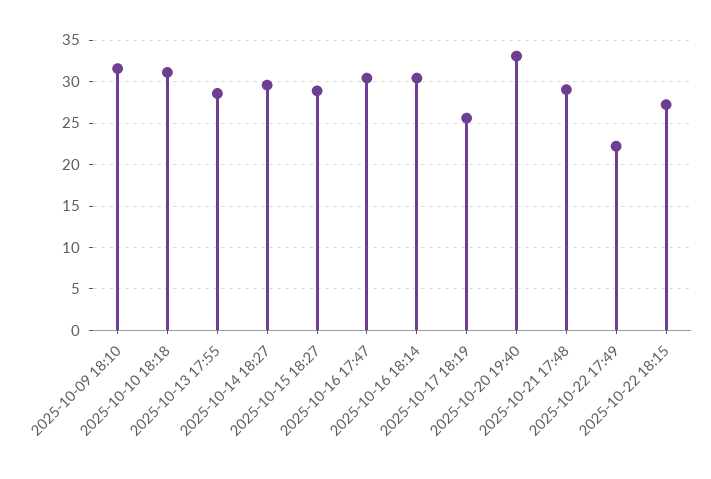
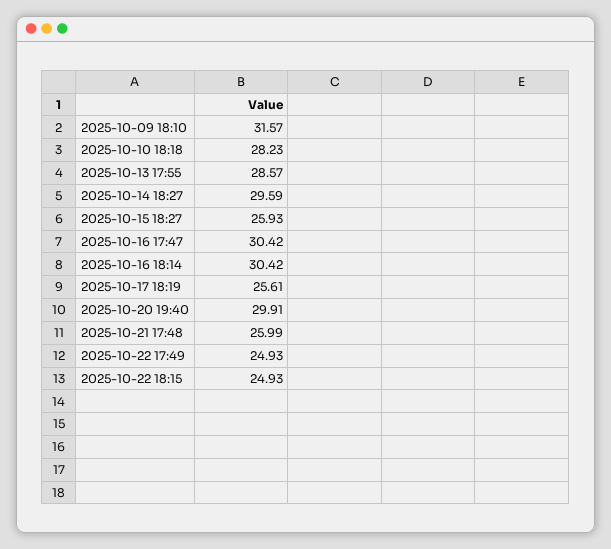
  {
    "2025-10-09 18:10": 31.57,
-   "2025-10-10 18:18": 31,
+   "2025-10-10 18:18": 28.23,
    "2025-10-13 17:55": 28.57,
    "2025-10-14 18:27": 29.59,
-   "2025-10-15 18:27": 29,
+   "2025-10-15 18:27": 25.93,
    "2025-10-16 17:47": 30.42,
    "2025-10-16 18:14": 30.42,
    "2025-10-17 18:19": 25.61,
-   "2025-10-20 19:40": 33,
+   "2025-10-20 19:40": 29.91,
-   "2025-10-21 17:48": 29,
+   "2025-10-21 17:48": 25.99,
-   "2025-10-22 17:49": 22,
+   "2025-10-22 17:49": 24.93,
-   "2025-10-22 18:15": 27
+   "2025-10-22 18:15": 24.93
  }

